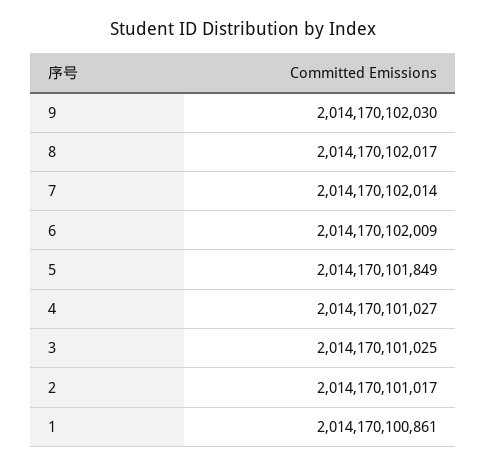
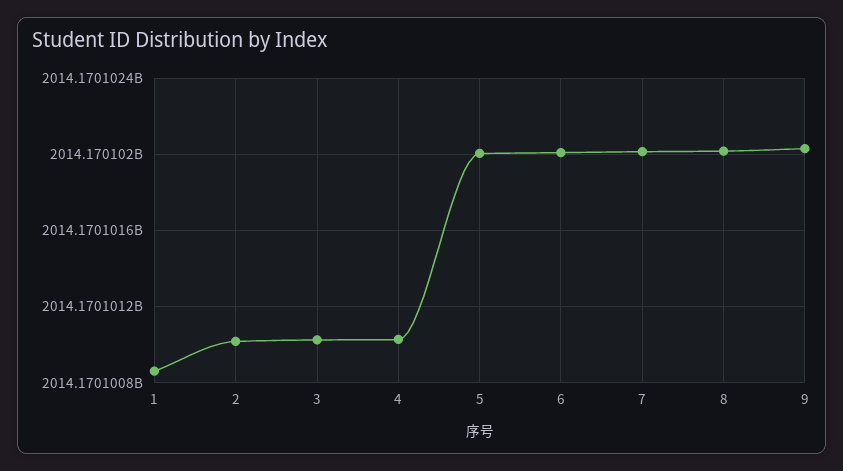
  {
    "9": 2014170102030,
    "8": 2014170102017,
    "7": 2014170102014,
    "6": 2014170102009,
-   "5": 2014170101849,
+   "5": 2014170102000,
    "4": 2014170101027,
    "3": 2014170101025,
    "2": 2014170101017,
    "1": 2014170100861
  }

